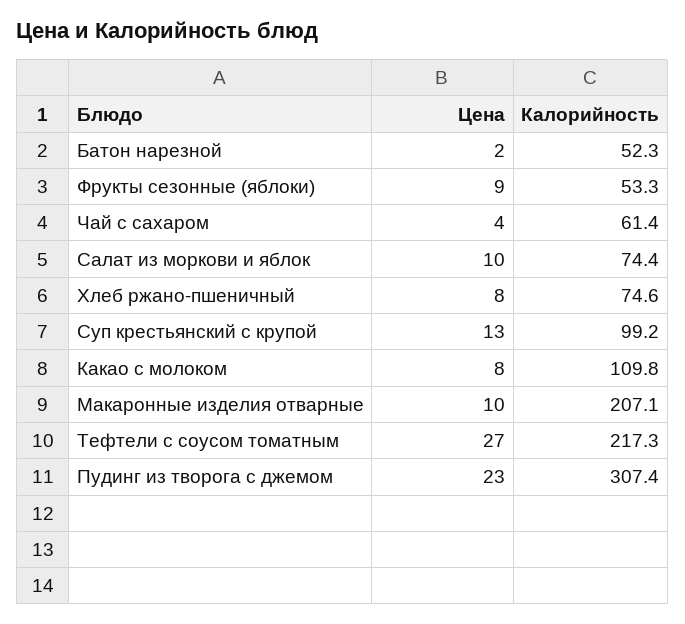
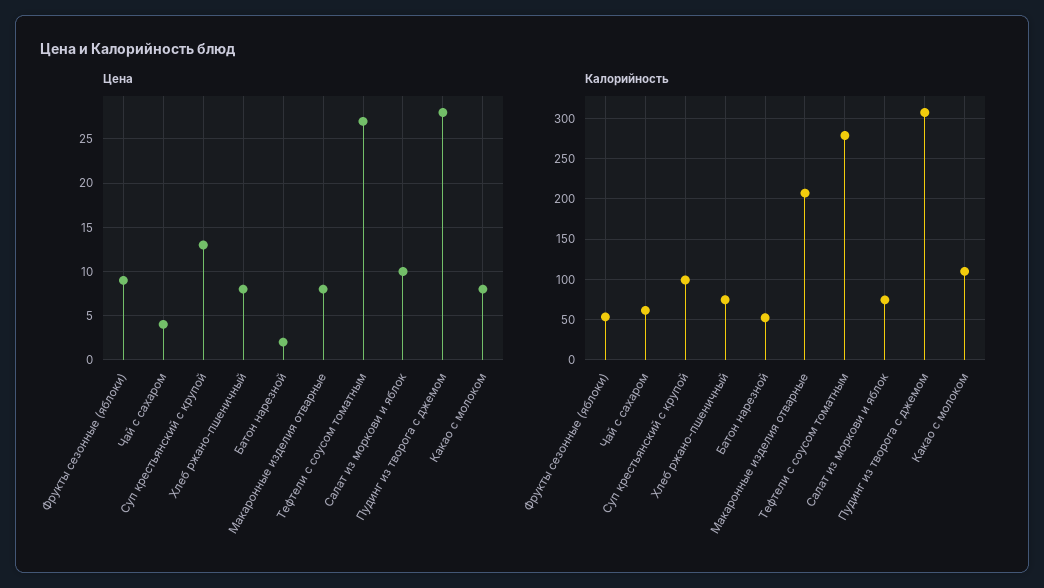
  {
    "Цена": {
      "Батон нарезной": 2,
      "Фрукты сезонные (яблоки)": 9,
      "Чай с сахаром": 4,
      "Салат из моркови и яблок": 10,
      "Хлеб ржано-пшеничный": 8,
      "Суп крестьянский с крупой": 13,
      "Какао с молоком": 8,
-     "Макаронные изделия отварные": 10,
+     "Макаронные изделия отварные": 8,
      "Тефтели с соусом томатным": 27,
-     "Пудинг из творога с джемом": 23
+     "Пудинг из творога с джемом": 28
    },
    "Калорийность": {
      "Батон нарезной": 52.3,
      "Фрукты сезонные (яблоки)": 53.3,
      "Чай с сахаром": 61.4,
      "Салат из моркови и яблок": 74.4,
      "Хлеб ржано-пшеничный": 74.6,
      "Суп крестьянский с крупой": 99.2,
      "Какао с молоком": 109.8,
      "Макаронные изделия отварные": 207.1,
-     "Тефтели с соусом томатным": 217.3,
+     "Тефтели с соусом томатным": 280,
      "Пудинг из творога с джемом": 307.4
    }
  }

